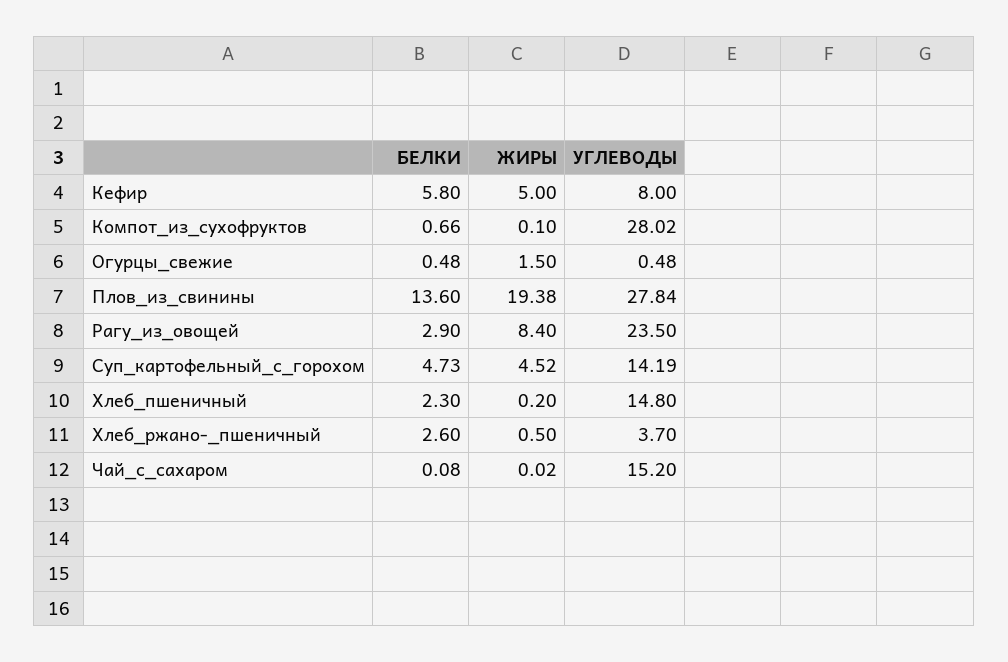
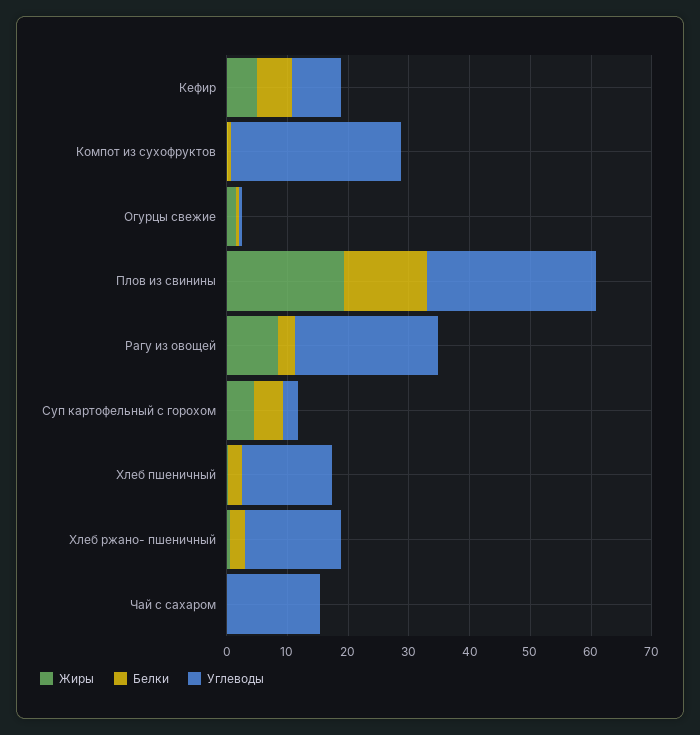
  {
    "БЕЛКИ": {
      "Кефир": 5.8,
      "Компот_из_сухофруктов": 0.66,
      "Огурцы_свежие": 0.48,
      "Плов_из_свинины": 13.6,
      "Рагу_из_овощей": 2.9,
      "Суп_картофельный_с_горохом": 4.73,
      "Хлеб_пшеничный": 2.3,
      "Хлеб_ржано-_пшеничный": 2.6,
      "Чай_с_сахаром": 0.08
    },
    "ЖИРЫ": {
      "Кефир": 5,
      "Компот_из_сухофруктов": 0.1,
      "Огурцы_свежие": 1.5,
      "Плов_из_свинины": 19.38,
      "Рагу_из_овощей": 8.4,
      "Суп_картофельный_с_горохом": 4.52,
      "Хлеб_пшеничный": 0.2,
      "Хлеб_ржано-_пшеничный": 0.5,
      "Чай_с_сахаром": 0.02
    },
    "УГЛЕВОДЫ": {
      "Кефир": 8,
      "Компот_из_сухофруктов": 28.02,
      "Огурцы_свежие": 0.48,
      "Плов_из_свинины": 27.84,
      "Рагу_из_овощей": 23.5,
-     "Суп_картофельный_с_горохом": 14.19,
+     "Суп_картофельный_с_горохом": 2,
      "Хлеб_пшеничный": 14.8,
-     "Хлеб_ржано-_пшеничный": 3.7,
+     "Хлеб_ржано-_пшеничный": 16,
      "Чай_с_сахаром": 15.2
    }
  }

